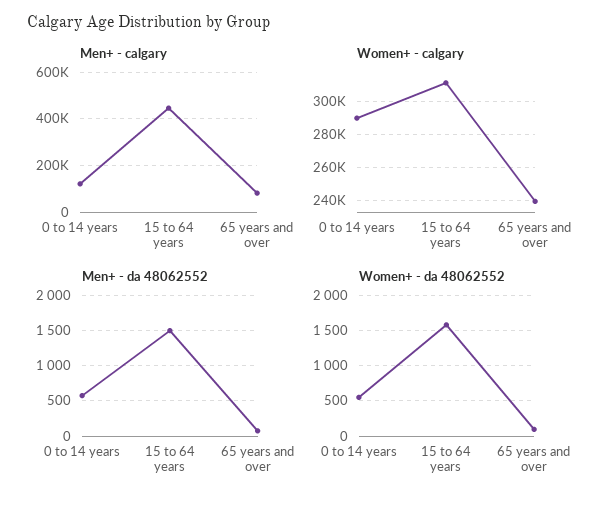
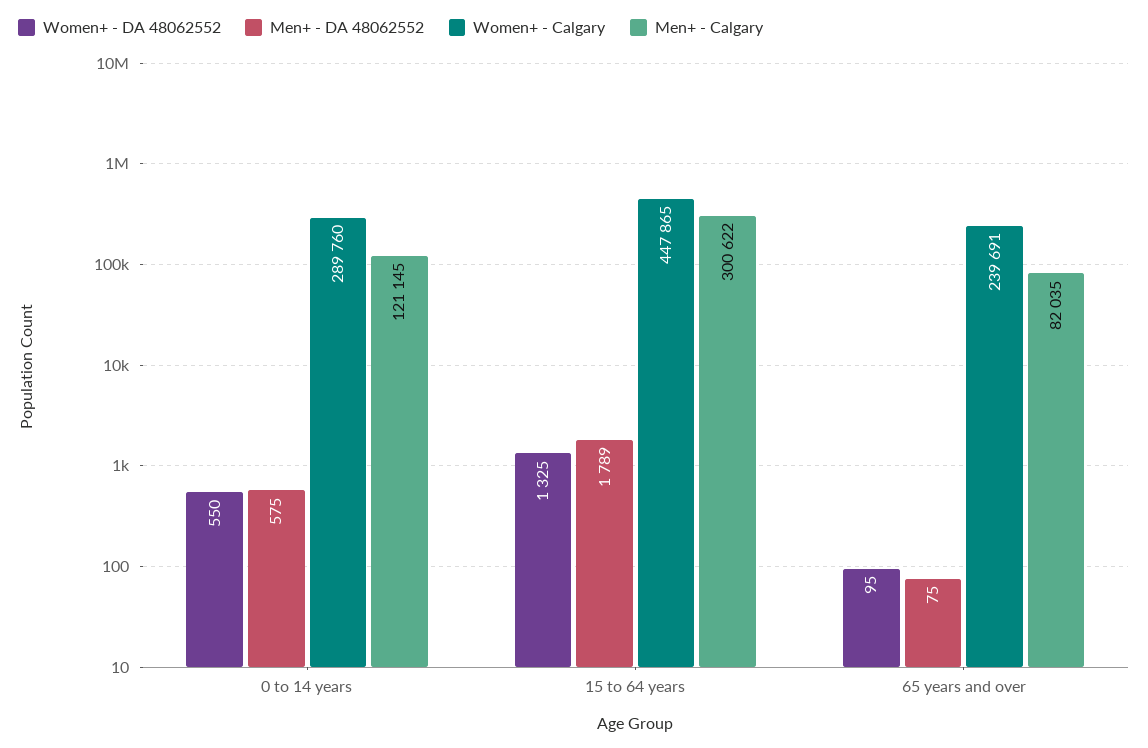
  {
    "Men+ - calgary": {
      "0 to 14 years": 121145,
-     "15 to 64 years": 450000,
+     "15 to 64 years": 300622,
      "65 years and over": 82035
    },
    "Women+ - calgary": {
      "0 to 14 years": 289760,
-     "15 to 64 years": 310000,
+     "15 to 64 years": 447865,
      "65 years and over": 239691
    },
    "Men+ - da 48062552": {
      "0 to 14 years": 575,
-     "15 to 64 years": 1500,
+     "15 to 64 years": 1789,
      "65 years and over": 75
    },
    "Women+ - da 48062552": {
      "0 to 14 years": 550,
-     "15 to 64 years": 1600,
+     "15 to 64 years": 1325,
      "65 years and over": 95
    }
  }

